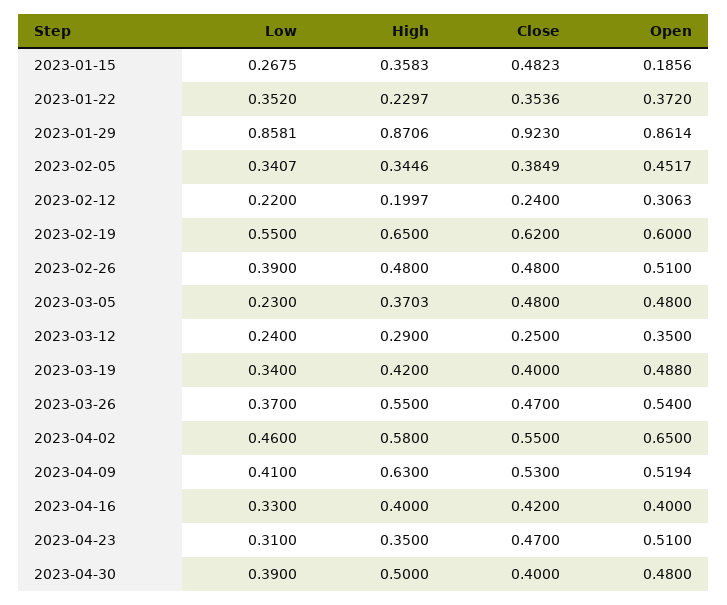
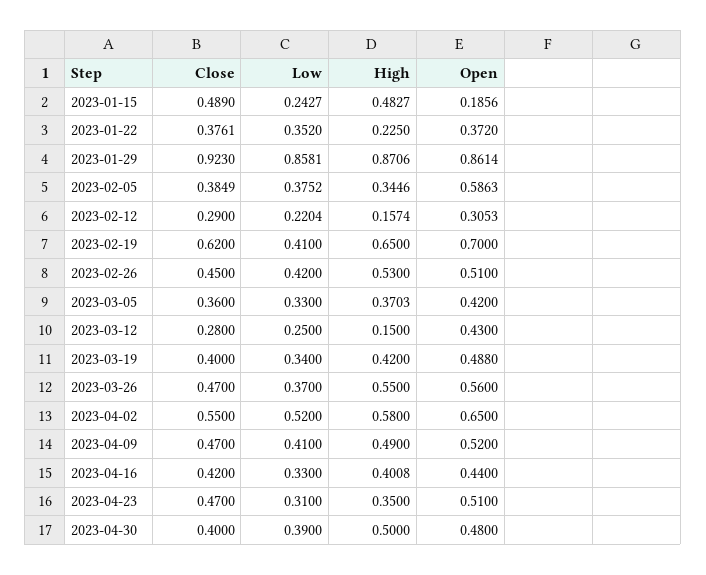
  {
    "Low": {
-     "2023-01-15": 0.2675,
+     "2023-01-15": 0.2427,
      "2023-01-22": 0.352,
      "2023-01-29": 0.8581,
-     "2023-02-05": 0.3407,
+     "2023-02-05": 0.3752,
-     "2023-02-12": 0.22,
+     "2023-02-12": 0.2204,
-     "2023-02-19": 0.55,
+     "2023-02-19": 0.41,
-     "2023-02-26": 0.39,
+     "2023-02-26": 0.42,
-     "2023-03-05": 0.23,
+     "2023-03-05": 0.33,
-     "2023-03-12": 0.24,
+     "2023-03-12": 0.25,
      "2023-03-19": 0.34,
      "2023-03-26": 0.37,
-     "2023-04-02": 0.46,
+     "2023-04-02": 0.52,
      "2023-04-09": 0.41,
      "2023-04-16": 0.33,
      "2023-04-23": 0.31,
      "2023-04-30": 0.39
    },
    "High": {
-     "2023-01-15": 0.3583,
+     "2023-01-15": 0.4827,
-     "2023-01-22": 0.2297,
+     "2023-01-22": 0.225,
      "2023-01-29": 0.8706,
      "2023-02-05": 0.3446,
-     "2023-02-12": 0.1997,
+     "2023-02-12": 0.1574,
      "2023-02-19": 0.65,
-     "2023-02-26": 0.48,
+     "2023-02-26": 0.53,
      "2023-03-05": 0.3703,
-     "2023-03-12": 0.29,
+     "2023-03-12": 0.15,
      "2023-03-19": 0.42,
      "2023-03-26": 0.55,
      "2023-04-02": 0.58,
-     "2023-04-09": 0.63,
+     "2023-04-09": 0.49,
-     "2023-04-16": 0.4,
+     "2023-04-16": 0.4008,
      "2023-04-23": 0.35,
      "2023-04-30": 0.5
    },
    "Close": {
-     "2023-01-15": 0.4823,
+     "2023-01-15": 0.489,
-     "2023-01-22": 0.3536,
+     "2023-01-22": 0.3761,
      "2023-01-29": 0.923,
      "2023-02-05": 0.3849,
-     "2023-02-12": 0.24,
+     "2023-02-12": 0.29,
      "2023-02-19": 0.62,
-     "2023-02-26": 0.48,
+     "2023-02-26": 0.45,
-     "2023-03-05": 0.48,
+     "2023-03-05": 0.36,
-     "2023-03-12": 0.25,
+     "2023-03-12": 0.28,
      "2023-03-19": 0.4,
      "2023-03-26": 0.47,
      "2023-04-02": 0.55,
-     "2023-04-09": 0.53,
+     "2023-04-09": 0.47,
      "2023-04-16": 0.42,
      "2023-04-23": 0.47,
      "2023-04-30": 0.4
    },
    "Open": {
      "2023-01-15": 0.1856,
      "2023-01-22": 0.372,
      "2023-01-29": 0.8614,
-     "2023-02-05": 0.4517,
+     "2023-02-05": 0.5863,
-     "2023-02-12": 0.3063,
+     "2023-02-12": 0.3053,
-     "2023-02-19": 0.6,
+     "2023-02-19": 0.7,
      "2023-02-26": 0.51,
-     "2023-03-05": 0.48,
+     "2023-03-05": 0.42,
-     "2023-03-12": 0.35,
+     "2023-03-12": 0.43,
      "2023-03-19": 0.488,
-     "2023-03-26": 0.54,
+     "2023-03-26": 0.56,
      "2023-04-02": 0.65,
-     "2023-04-09": 0.5194,
+     "2023-04-09": 0.52,
-     "2023-04-16": 0.4,
+     "2023-04-16": 0.44,
      "2023-04-23": 0.51,
      "2023-04-30": 0.48
    }
  }

